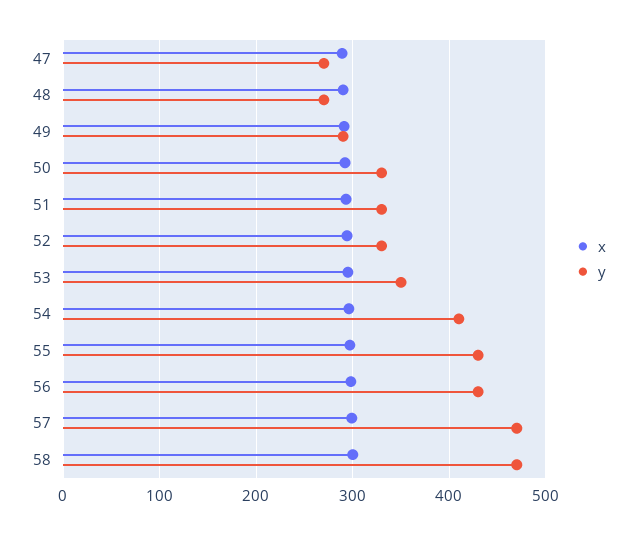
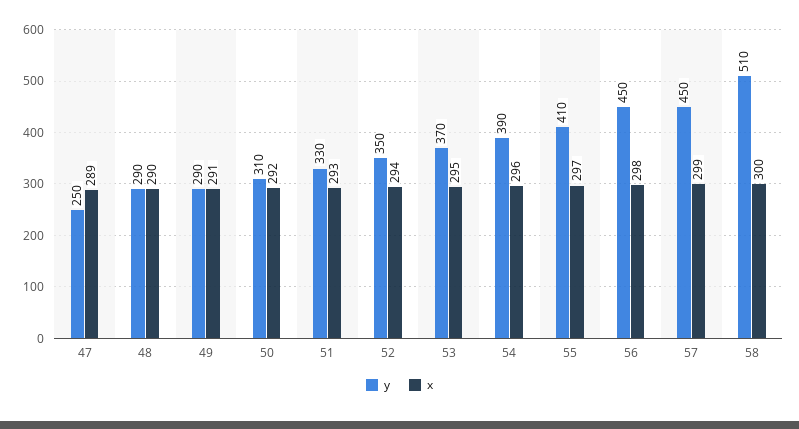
  {
    "x": {
      "47": 289,
      "48": 290,
      "49": 291,
      "50": 292,
      "51": 293,
      "52": 294,
      "53": 295,
      "54": 296,
      "55": 297,
      "56": 298,
      "57": 299,
      "58": 300
    },
    "y": {
-     "47": 270,
+     "47": 250,
-     "48": 270,
+     "48": 290,
      "49": 290,
-     "50": 330,
+     "50": 310,
      "51": 330,
-     "52": 330,
+     "52": 350,
-     "53": 350,
+     "53": 370,
-     "54": 410,
+     "54": 390,
-     "55": 430,
+     "55": 410,
-     "56": 430,
+     "56": 450,
-     "57": 470,
+     "57": 450,
-     "58": 470
+     "58": 510
    }
  }

